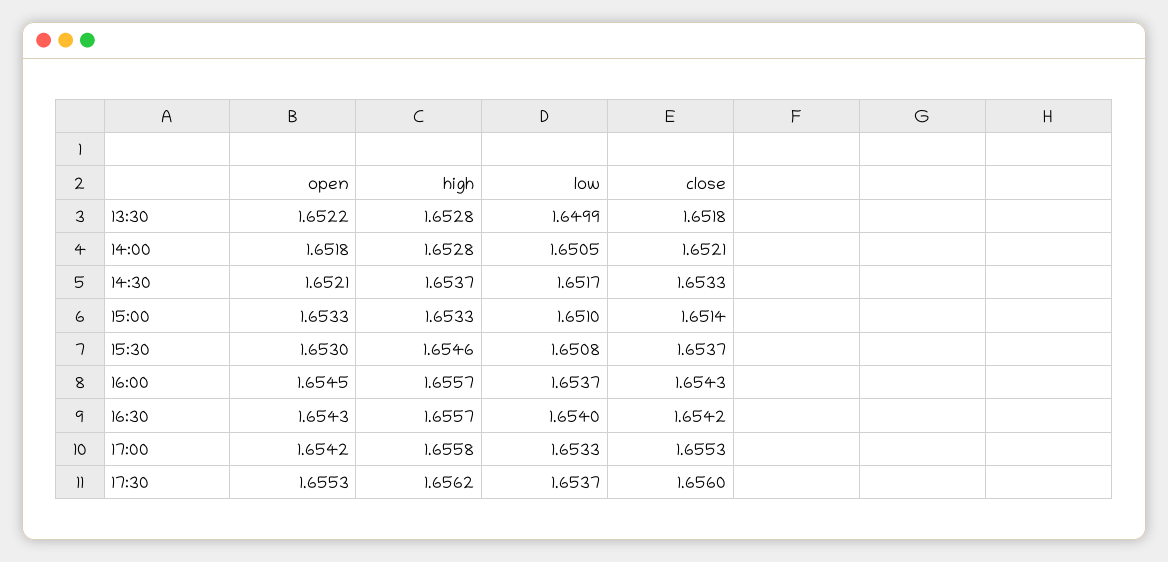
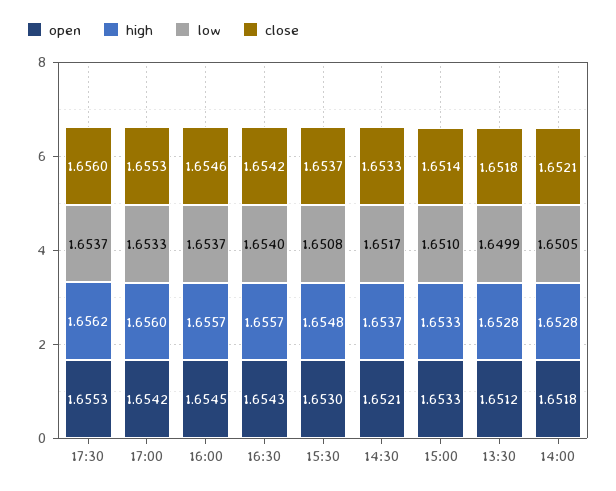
  {
    "open": {
-     "13:30": 1.6522,
+     "13:30": 1.6512,
      "14:00": 1.6518,
      "14:30": 1.6521,
      "15:00": 1.6533,
      "15:30": 1.653,
      "16:00": 1.6545,
      "16:30": 1.6543,
      "17:00": 1.6542,
      "17:30": 1.6553
    },
    "high": {
      "13:30": 1.6528,
      "14:00": 1.6528,
      "14:30": 1.6537,
      "15:00": 1.6533,
-     "15:30": 1.6546,
+     "15:30": 1.6548,
      "16:00": 1.6557,
      "16:30": 1.6557,
-     "17:00": 1.6558,
+     "17:00": 1.656,
      "17:30": 1.6562
    },
    "low": {
      "13:30": 1.6499,
      "14:00": 1.6505,
      "14:30": 1.6517,
      "15:00": 1.651,
      "15:30": 1.6508,
      "16:00": 1.6537,
      "16:30": 1.654,
      "17:00": 1.6533,
      "17:30": 1.6537
    },
    "close": {
      "13:30": 1.6518,
      "14:00": 1.6521,
      "14:30": 1.6533,
      "15:00": 1.6514,
      "15:30": 1.6537,
-     "16:00": 1.6543,
+     "16:00": 1.6546,
      "16:30": 1.6542,
      "17:00": 1.6553,
      "17:30": 1.656
    }
  }

